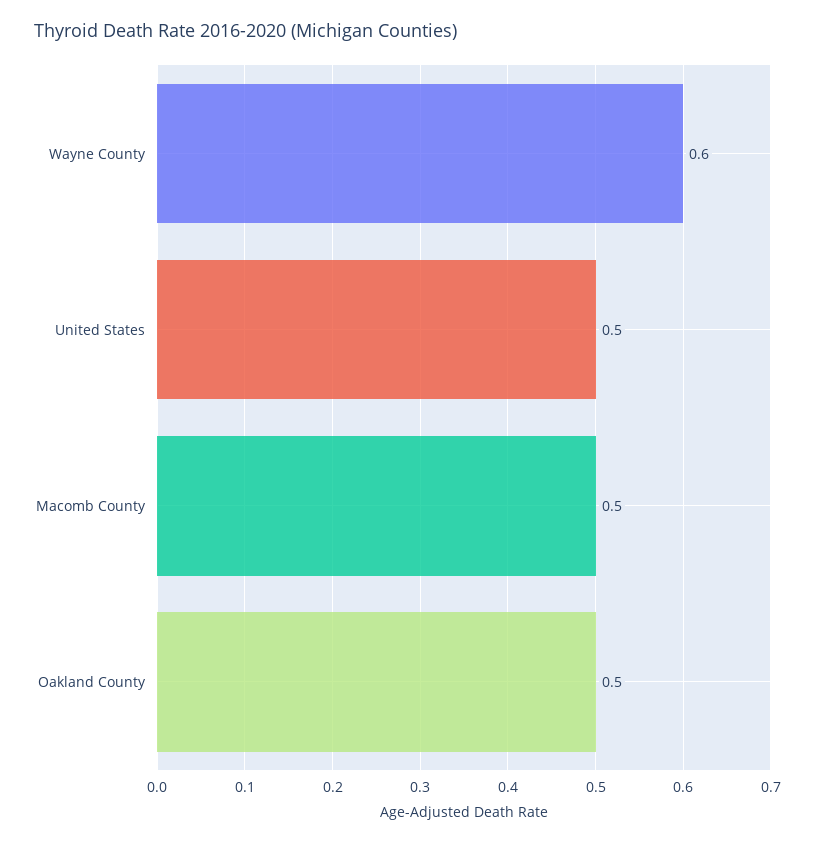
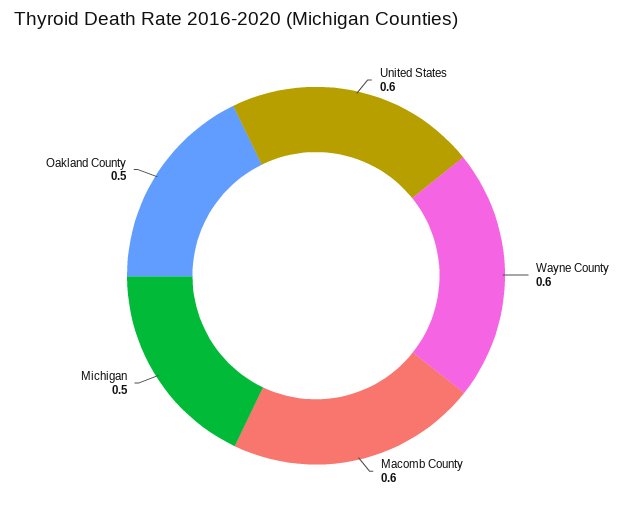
  {
    "Wayne County": 0.6,
-   "United States": 0.5,
+   "United States": 0.6,
-   "Macomb County": 0.5,
+   "Macomb County": 0.6,
-   "Oakland County": 0.5
+   "Oakland County": 0.5,
+   "Michigan": 0.5
  }

